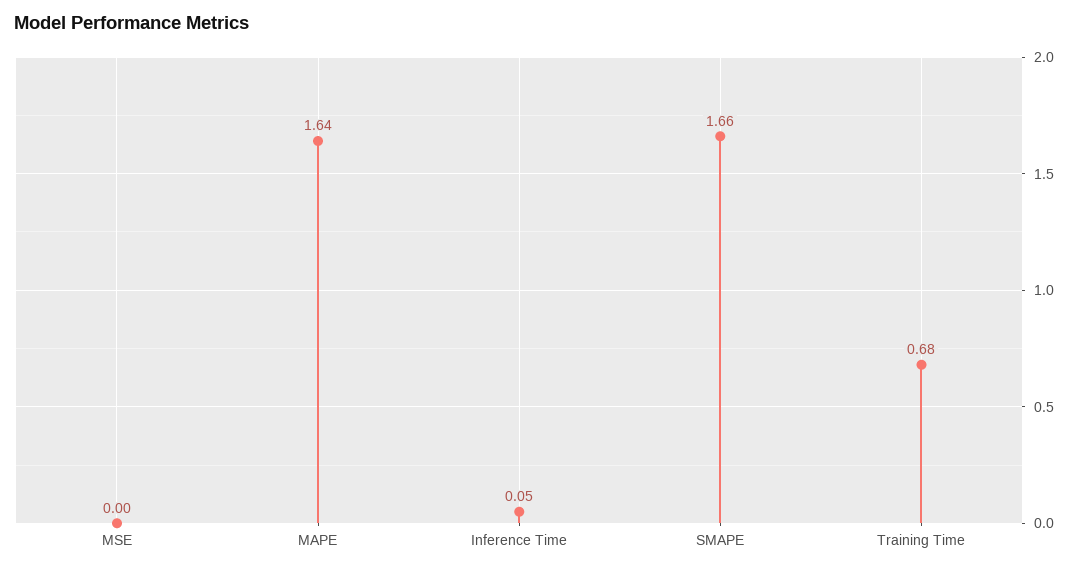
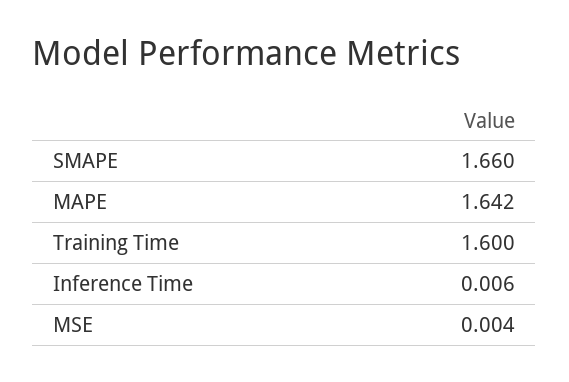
  {
    "MSE": 0.004,
    "MAPE": 1.642,
-   "Inference Time": 0.05,
+   "Inference Time": 0.006,
    "SMAPE": 1.66,
-   "Training Time": 0.68
+   "Training Time": 1.6
  }

